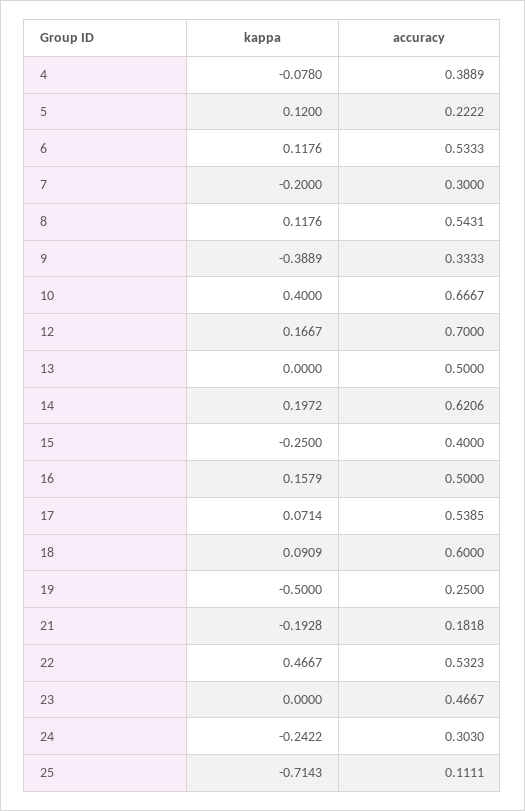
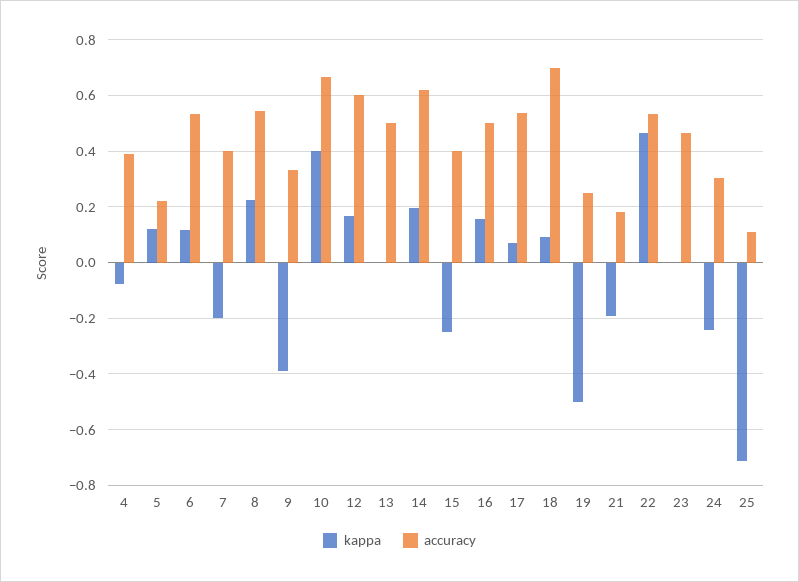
  {
    "kappa": {
      "4": -0.078,
      "5": 0.12,
      "6": 0.1176,
      "7": -0.2,
-     "8": 0.1176,
+     "8": 0.225,
      "9": -0.3889,
      "10": 0.4,
      "12": 0.1667,
      "13": 0,
      "14": 0.1972,
      "15": -0.25,
      "16": 0.1579,
      "17": 0.0714,
      "18": 0.0909,
      "19": -0.5,
      "21": -0.1928,
      "22": 0.4667,
      "23": 0,
      "24": -0.2422,
      "25": -0.7143
    },
    "accuracy": {
      "4": 0.3889,
      "5": 0.2222,
      "6": 0.5333,
-     "7": 0.3,
+     "7": 0.4,
      "8": 0.5431,
      "9": 0.3333,
      "10": 0.6667,
-     "12": 0.7,
+     "12": 0.6,
      "13": 0.5,
      "14": 0.6206,
      "15": 0.4,
      "16": 0.5,
      "17": 0.5385,
-     "18": 0.6,
+     "18": 0.7,
      "19": 0.25,
      "21": 0.1818,
      "22": 0.5323,
      "23": 0.4667,
      "24": 0.303,
      "25": 0.1111
    }
  }

